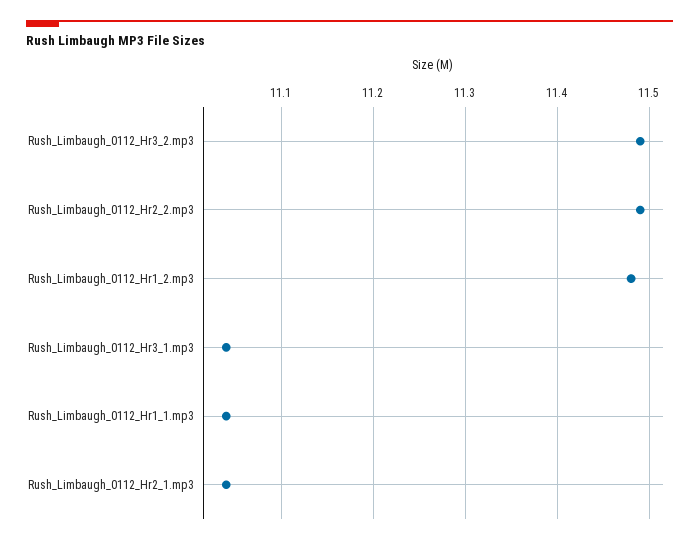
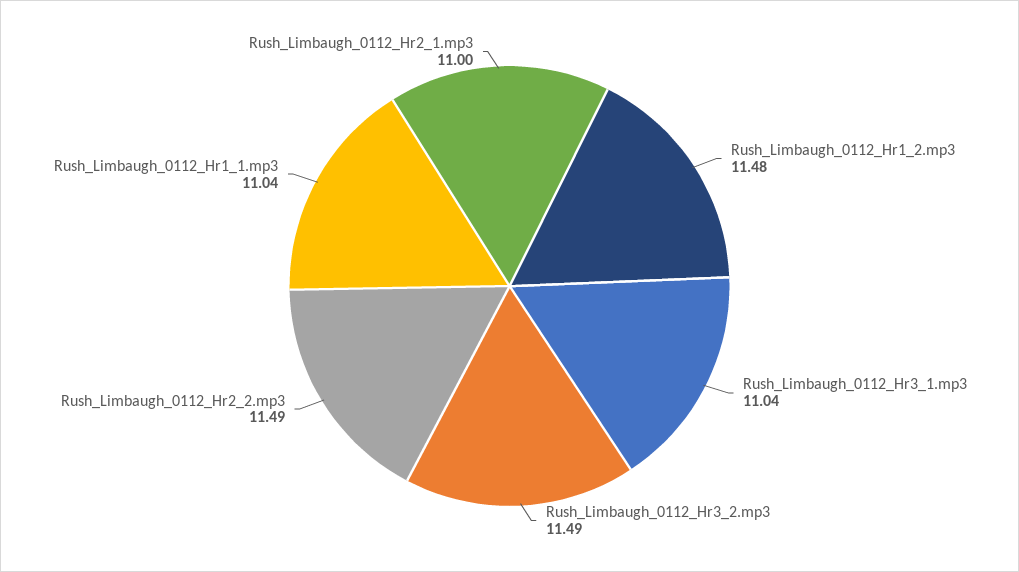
  {
    "Rush_Limbaugh_0112_Hr3_2.mp3": 11.49,
    "Rush_Limbaugh_0112_Hr2_2.mp3": 11.49,
    "Rush_Limbaugh_0112_Hr1_2.mp3": 11.48,
    "Rush_Limbaugh_0112_Hr3_1.mp3": 11.04,
    "Rush_Limbaugh_0112_Hr1_1.mp3": 11.04,
-   "Rush_Limbaugh_0112_Hr2_1.mp3": 11.04
+   "Rush_Limbaugh_0112_Hr2_1.mp3": 11
  }

